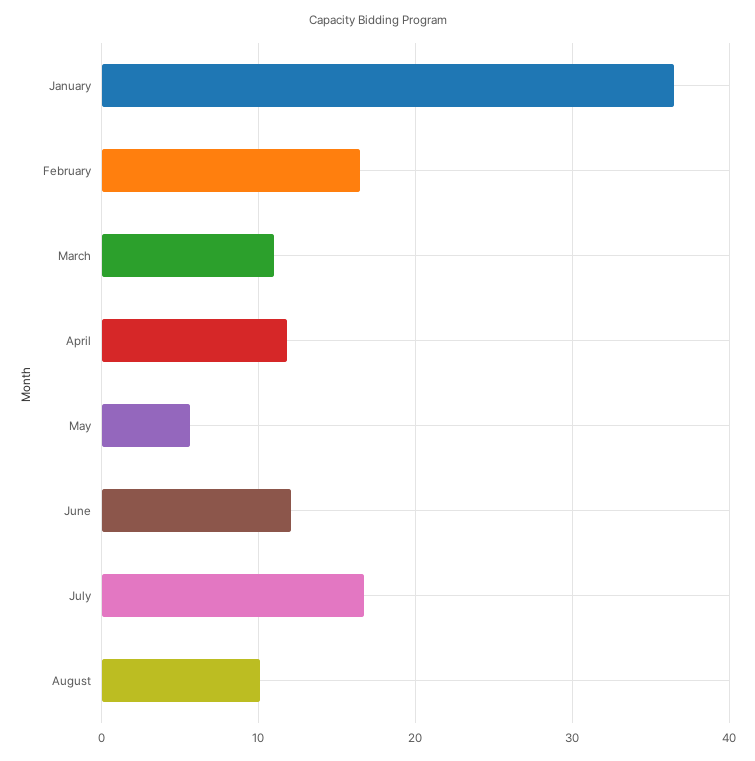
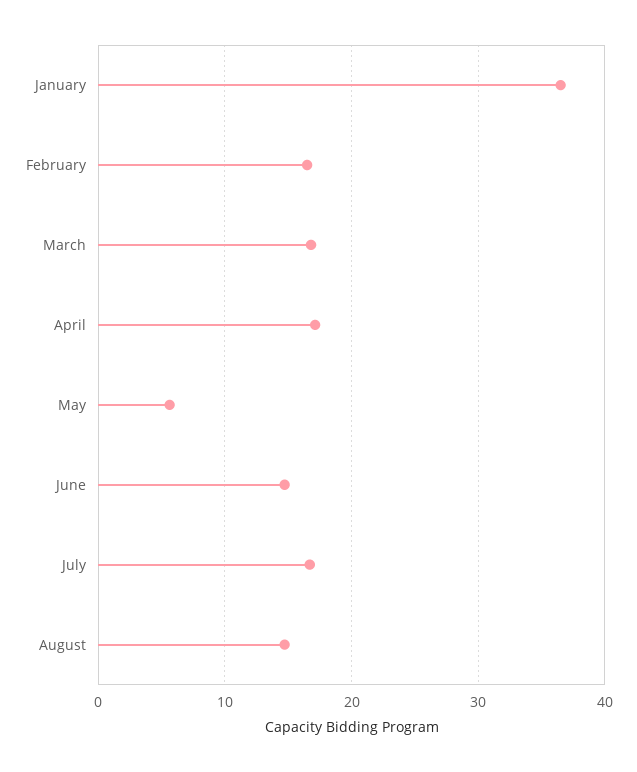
  {
    "January": 37,
    "February": 17,
-   "March": 11,
+   "March": 17,
-   "April": 12,
+   "April": 17,
    "May": 6,
-   "June": 12,
+   "June": 15,
    "July": 17,
-   "August": 10
+   "August": 15
  }

